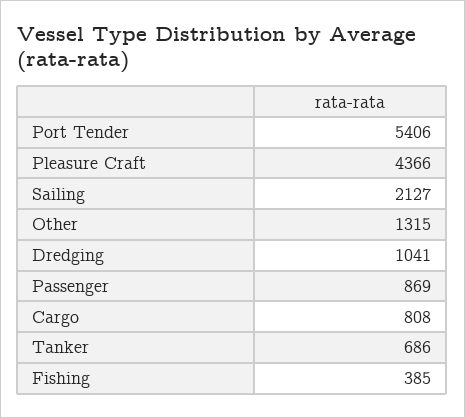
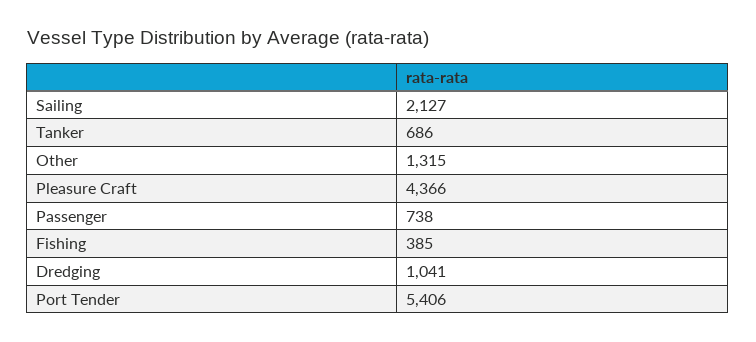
  {
    "Port Tender": 5406,
    "Pleasure Craft": 4366,
    "Sailing": 2127,
    "Other": 1315,
    "Dredging": 1041,
-   "Passenger": 869,
+   "Passenger": 738,
-   "Cargo": 808,
    "Tanker": 686,
    "Fishing": 385
  }

